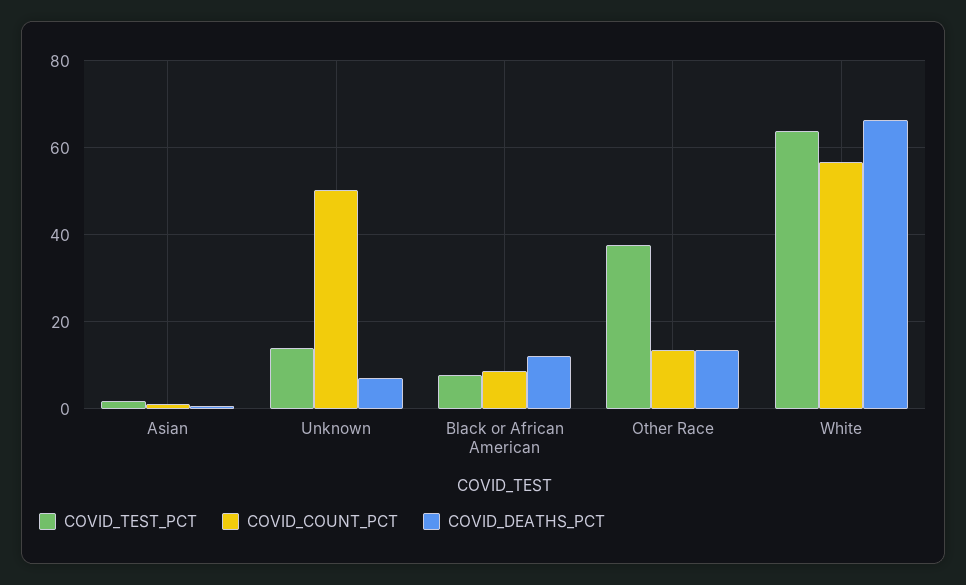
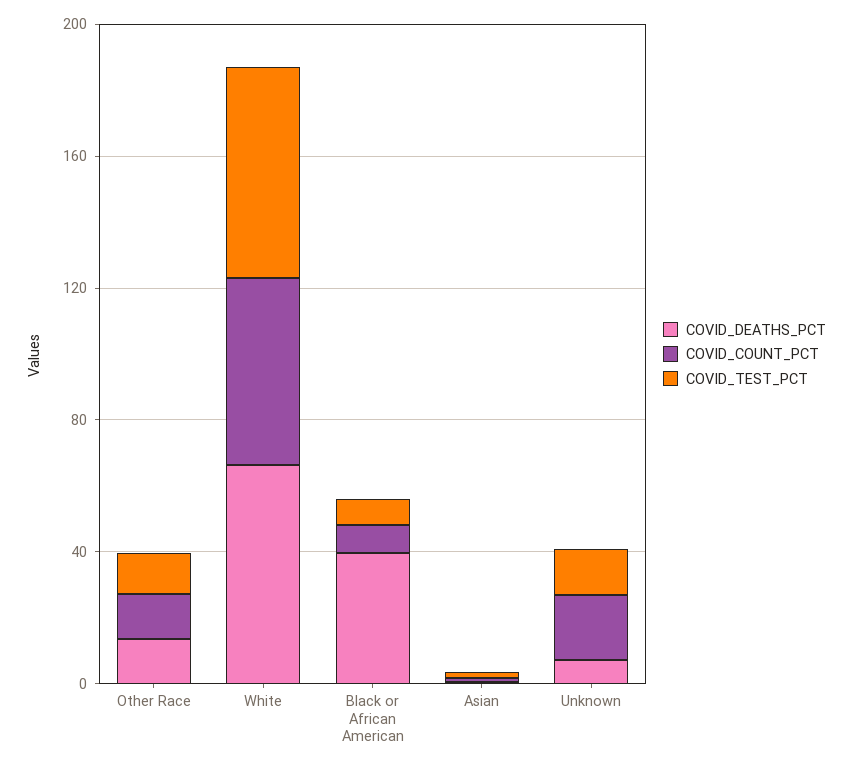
  {
    "COVID_TEST_PCT": {
      "Asian": 2,
      "Unknown": 14,
      "Black or African American": 8,
-     "Other Race": 38,
+     "Other Race": 10,
      "White": 64
    },
    "COVID_COUNT_PCT": {
      "Asian": 2,
-     "Unknown": 50,
+     "Unknown": 20,
      "Black or African American": 8,
      "Other Race": 14,
      "White": 56
    },
    "COVID_DEATHS_PCT": {
      "Asian": 0,
      "Unknown": 8,
-     "Black or African American": 12,
+     "Black or African American": 40,
      "Other Race": 14,
      "White": 66
    }
  }

